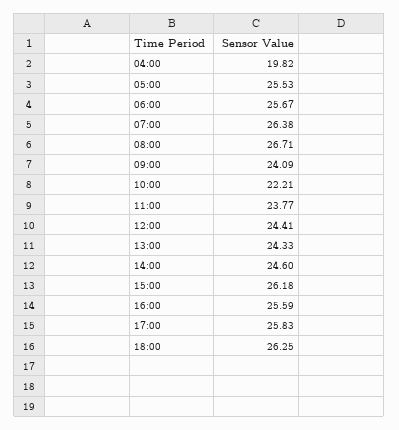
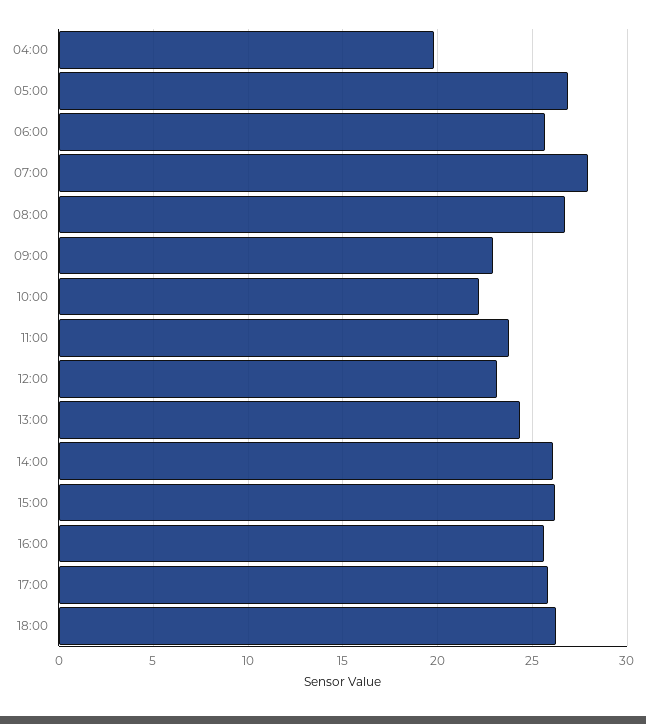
  {
    "04:00": 19.82,
-   "05:00": 25.53,
+   "05:00": 27,
    "06:00": 25.67,
-   "07:00": 26.38,
+   "07:00": 28,
    "08:00": 26.71,
-   "09:00": 24.09,
+   "09:00": 23,
    "10:00": 22.21,
    "11:00": 23.77,
-   "12:00": 24.41,
+   "12:00": 23,
    "13:00": 24.33,
-   "14:00": 24.6,
+   "14:00": 26,
    "15:00": 26.18,
    "16:00": 25.59,
    "17:00": 25.83,
    "18:00": 26.25
  }

